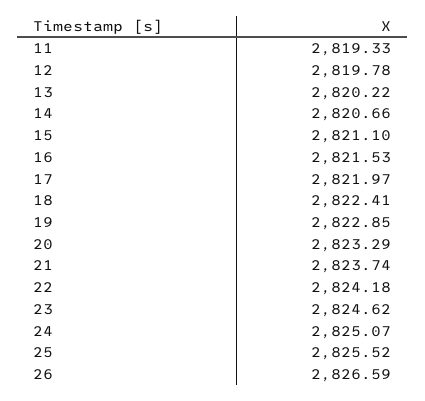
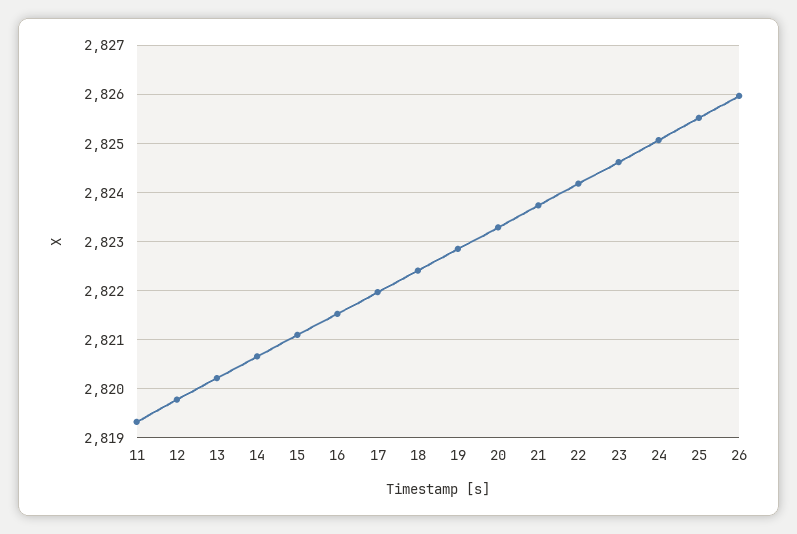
  {
    "11": 2819.33,
    "12": 2819.78,
    "13": 2820.22,
    "14": 2820.66,
    "15": 2821.1,
    "16": 2821.53,
    "17": 2821.97,
    "18": 2822.41,
    "19": 2822.85,
    "20": 2823.29,
    "21": 2823.74,
    "22": 2824.18,
    "23": 2824.62,
    "24": 2825.07,
    "25": 2825.52,
-   "26": 2826.59
+   "26": 2826
  }

